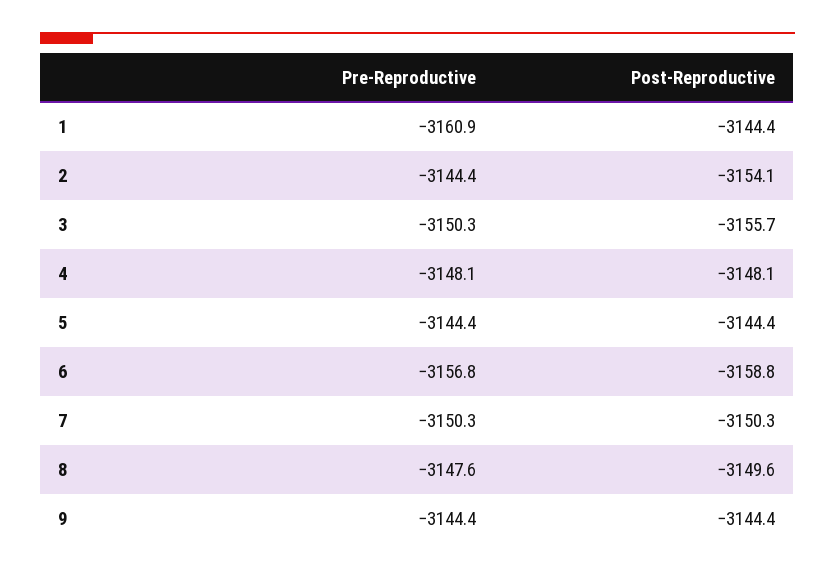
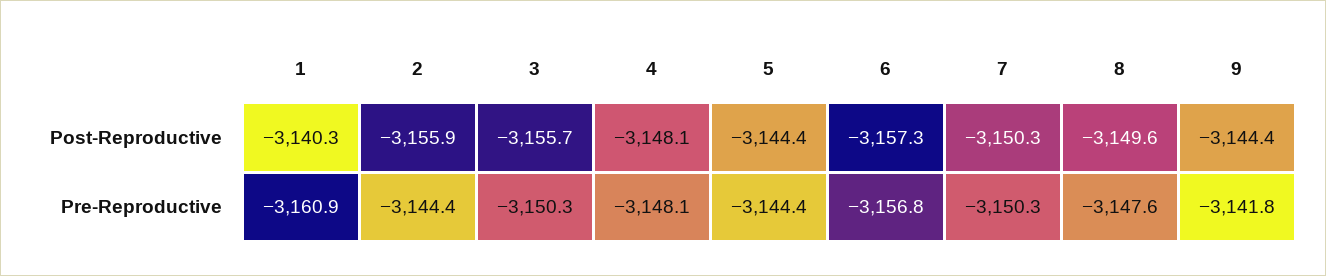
  {
    "Pre-Reproductive": {
      "1": -3160.9,
      "2": -3144.4,
      "3": -3150.3,
      "4": -3148.1,
      "5": -3144.4,
      "6": -3156.8,
      "7": -3150.3,
      "8": -3147.6,
-     "9": -3144.4
+     "9": -3141.8
    },
    "Post-Reproductive": {
-     "1": -3144.4,
+     "1": -3140.3,
-     "2": -3154.1,
+     "2": -3155.9,
      "3": -3155.7,
      "4": -3148.1,
      "5": -3144.4,
-     "6": -3158.8,
+     "6": -3157.3,
      "7": -3150.3,
      "8": -3149.6,
      "9": -3144.4
    }
  }

